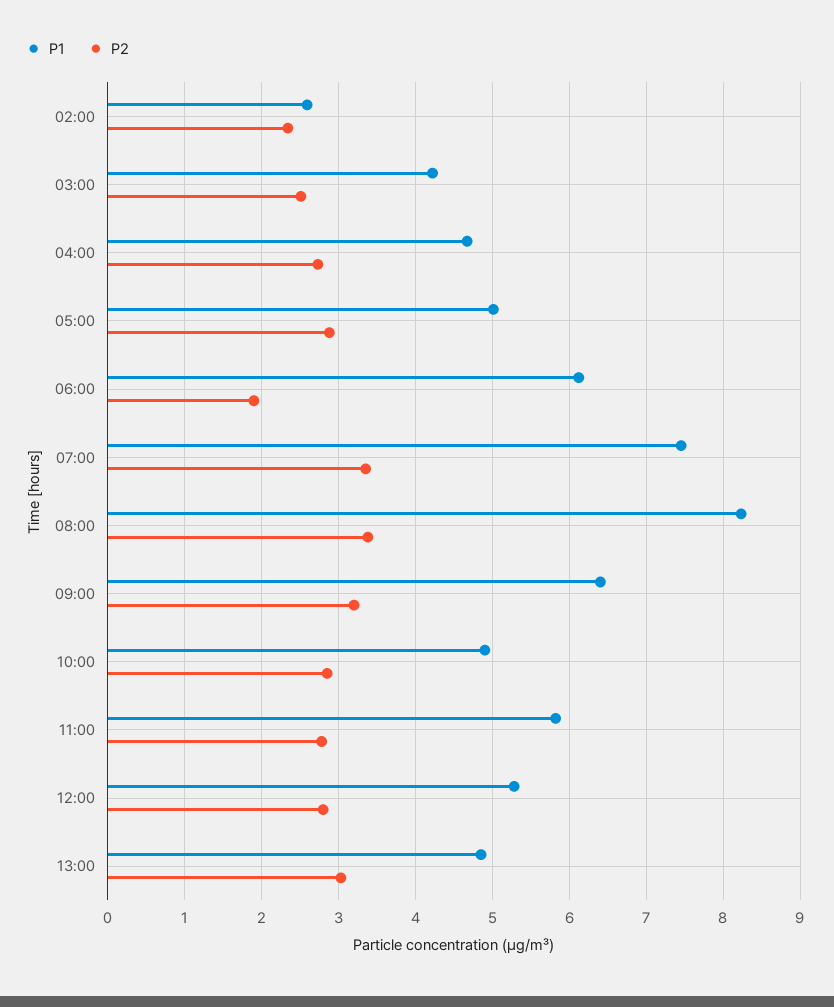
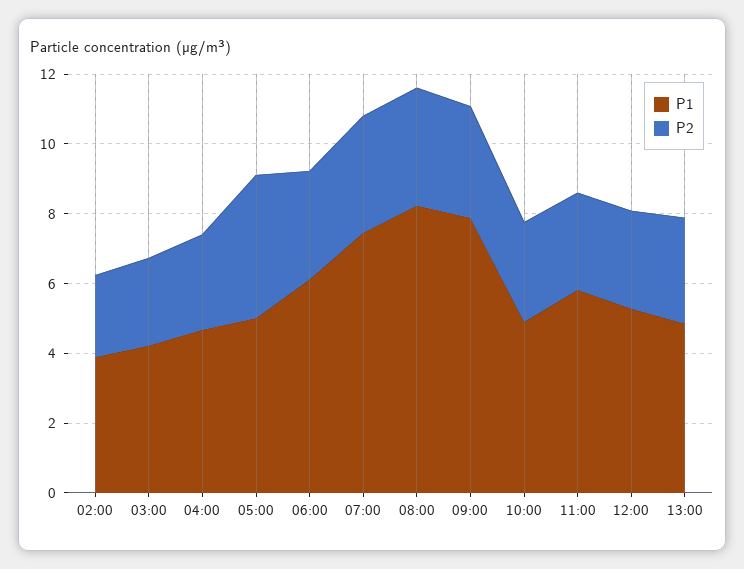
  {
    "P1": {
-     "02:00": 2.6,
+     "02:00": 4,
      "03:00": 4.2,
      "04:00": 4.7,
      "05:00": 5,
      "06:00": 6.1,
      "07:00": 7.5,
      "08:00": 8.2,
-     "09:00": 6.4,
+     "09:00": 8,
      "10:00": 4.9,
      "11:00": 5.8,
      "12:00": 5.3,
      "13:00": 4.9
    },
    "P2": {
      "02:00": 2.3,
      "03:00": 2.5,
      "04:00": 2.7,
-     "05:00": 2.9,
+     "05:00": 4,
-     "06:00": 1.9,
+     "06:00": 3,
      "07:00": 3.4,
      "08:00": 3.4,
      "09:00": 3.2,
      "10:00": 2.9,
      "11:00": 2.8,
      "12:00": 2.8,
      "13:00": 3
    }
  }

